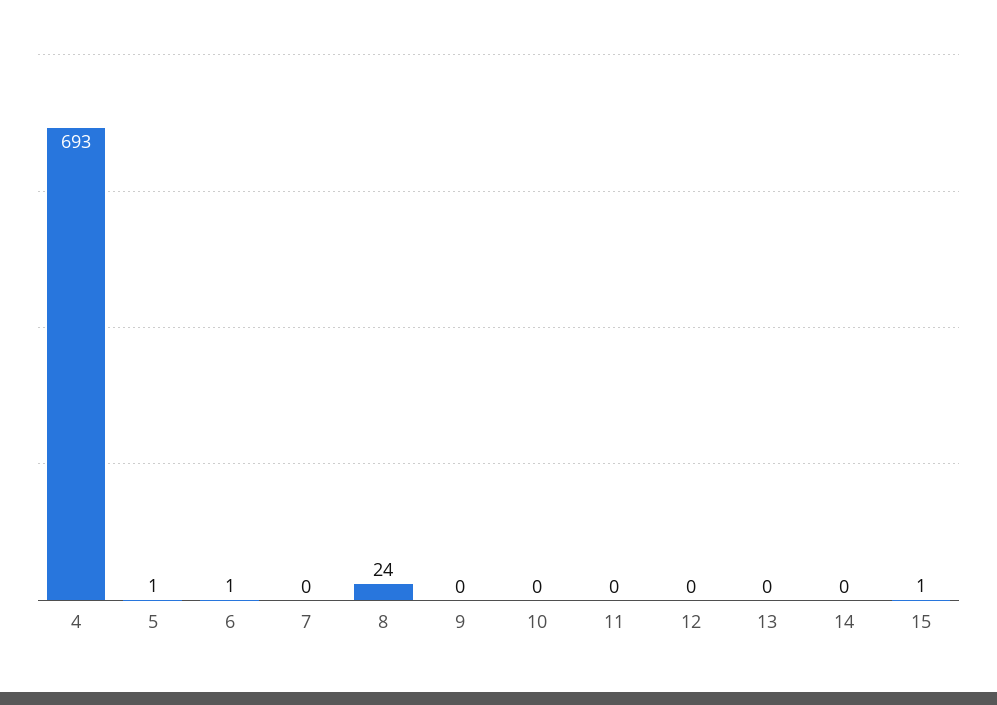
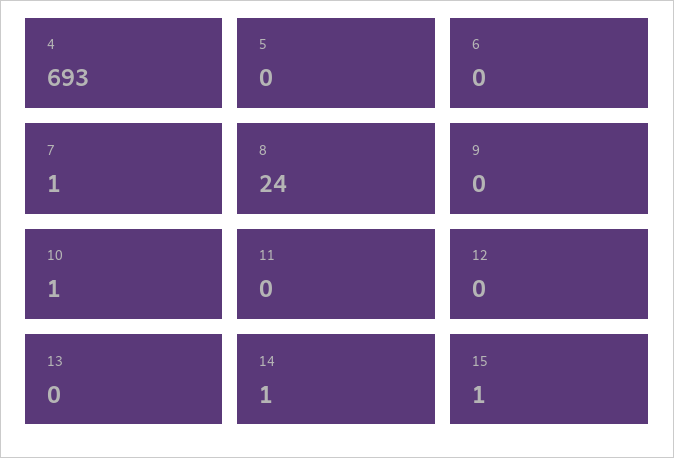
  {
    "4": 693,
-   "5": 1,
+   "5": 0,
-   "6": 1,
+   "6": 0,
-   "7": 0,
+   "7": 1,
    "8": 24,
    "9": 0,
-   "10": 0,
+   "10": 1,
    "11": 0,
    "12": 0,
    "13": 0,
-   "14": 0,
+   "14": 1,
    "15": 1
  }

